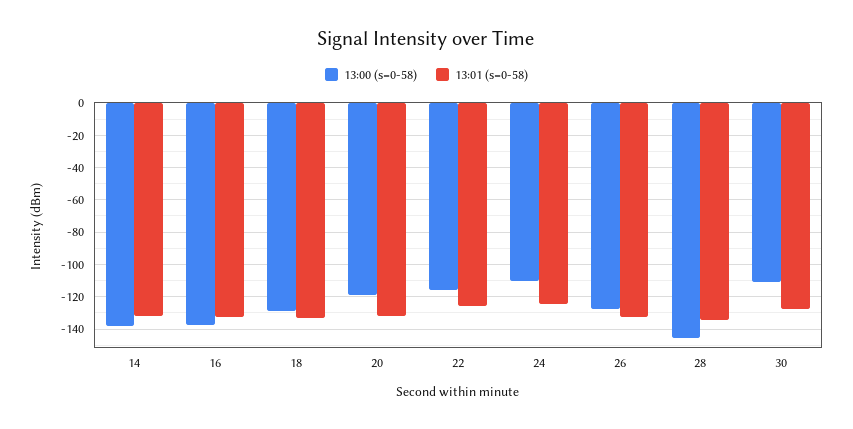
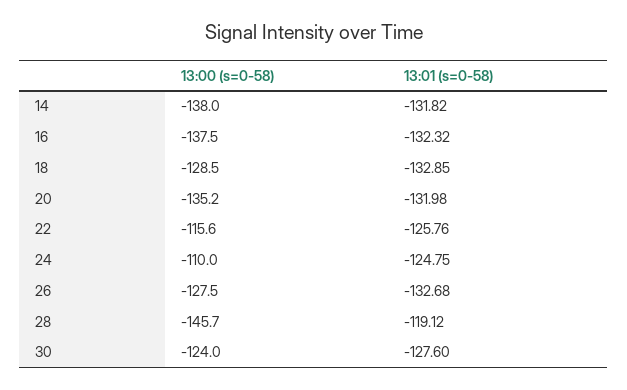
  {
    "13:00 (s=0-58)": {
      "14": -138,
      "16": -137.5,
      "18": -128.5,
-     "20": -120,
+     "20": -135.2,
      "22": -115.6,
      "24": -110,
      "26": -127.5,
      "28": -145.7,
-     "30": -110
+     "30": -124
    },
    "13:01 (s=0-58)": {
      "14": -131.82,
      "16": -132.32,
      "18": -132.85,
      "20": -131.98,
      "22": -125.76,
      "24": -124.75,
      "26": -132.68,
-     "28": -135,
+     "28": -119.12,
      "30": -127.6
    }
  }

